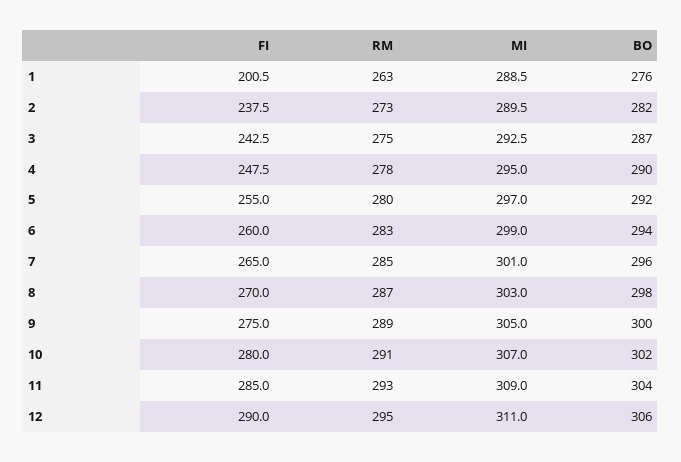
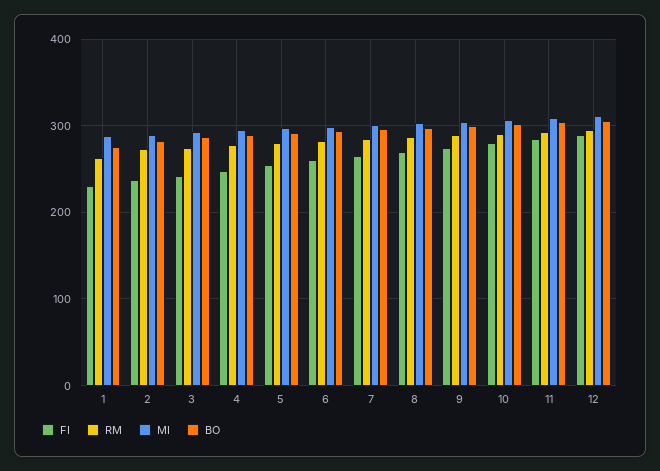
  {
    "FI": {
-     "1": 200.5,
+     "1": 230,
      "2": 237.5,
      "3": 242.5,
      "4": 247.5,
      "5": 255,
      "6": 260,
      "7": 265,
      "8": 270,
      "9": 275,
      "10": 280,
      "11": 285,
      "12": 290
    },
    "RM": {
      "1": 263,
      "2": 273,
      "3": 275,
      "4": 278,
      "5": 280,
      "6": 283,
      "7": 285,
      "8": 287,
      "9": 289,
      "10": 291,
      "11": 293,
      "12": 295
    },
    "MI": {
      "1": 288.5,
      "2": 289.5,
      "3": 292.5,
      "4": 295,
      "5": 297,
      "6": 299,
      "7": 301,
      "8": 303,
      "9": 305,
      "10": 307,
      "11": 309,
      "12": 311
    },
    "BO": {
      "1": 276,
      "2": 282,
      "3": 287,
      "4": 290,
      "5": 292,
      "6": 294,
      "7": 296,
      "8": 298,
      "9": 300,
      "10": 302,
      "11": 304,
      "12": 306
    }
  }

